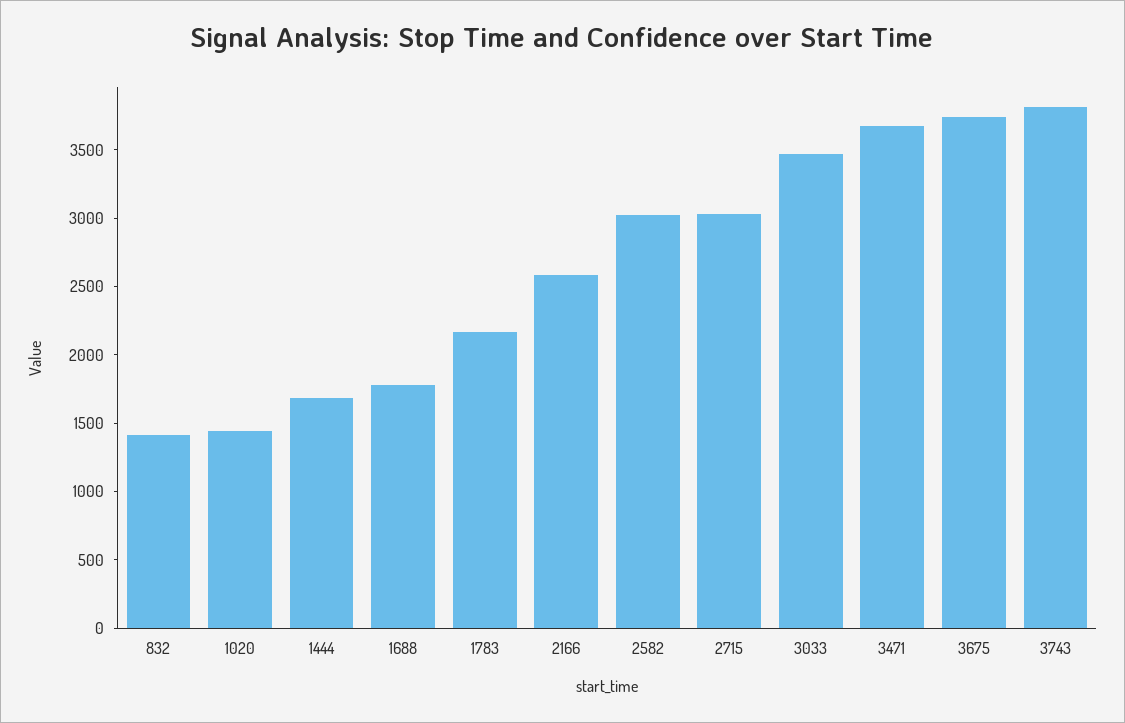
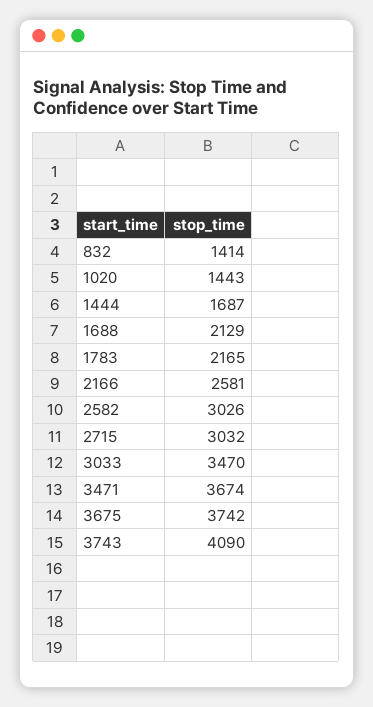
  {
    "832": 1414,
    "1020": 1443,
    "1444": 1687,
-   "1688": 1800,
+   "1688": 2129,
    "1783": 2165,
    "2166": 2581,
    "2582": 3026,
    "2715": 3032,
    "3033": 3470,
    "3471": 3674,
    "3675": 3742,
-   "3743": 3800
+   "3743": 4090
  }

